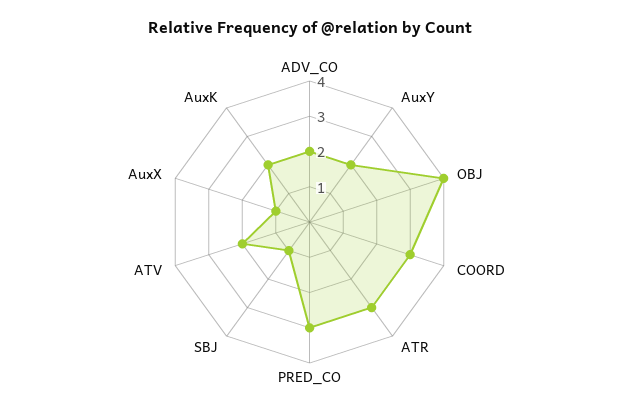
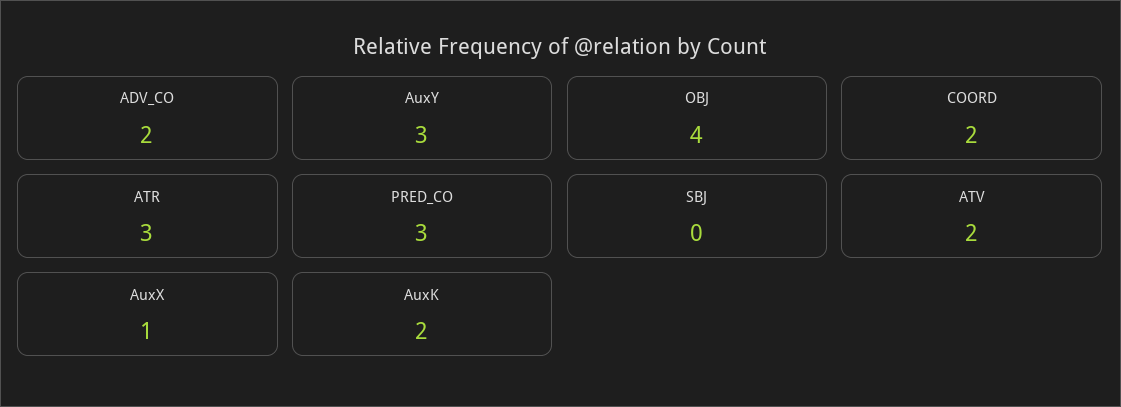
  {
    "ADV_CO": 2,
-   "AuxY": 2,
+   "AuxY": 3,
    "OBJ": 4,
-   "COORD": 3,
+   "COORD": 2,
    "ATR": 3,
    "PRED_CO": 3,
-   "SBJ": 1,
+   "SBJ": 0,
    "ATV": 2,
    "AuxX": 1,
    "AuxK": 2
  }

